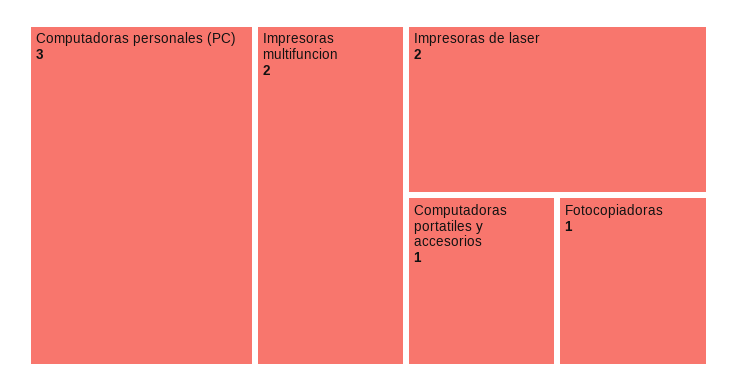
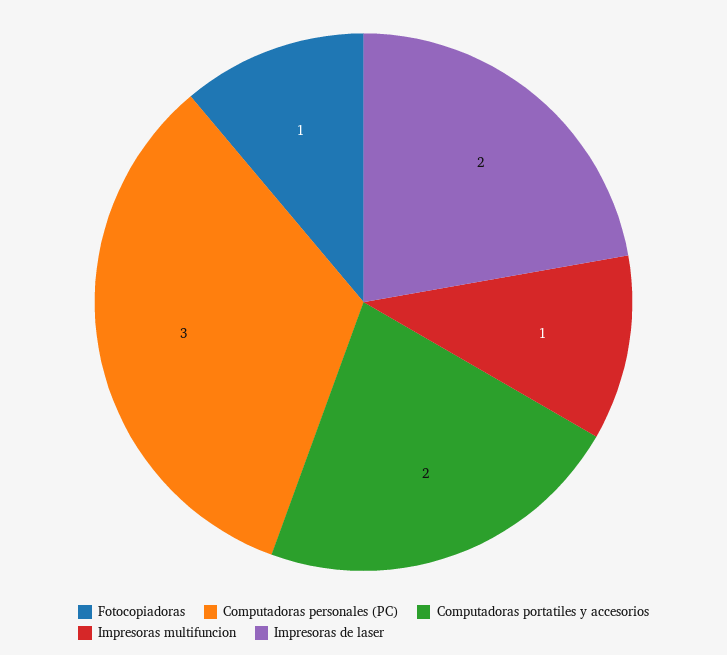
  {
    "Computadoras personales (PC)": 3,
-   "Impresoras multifuncion": 2,
+   "Impresoras multifuncion": 1,
    "Impresoras de laser": 2,
-   "Computadoras portatiles y accesorios": 1,
+   "Computadoras portatiles y accesorios": 2,
    "Fotocopiadoras": 1
  }

